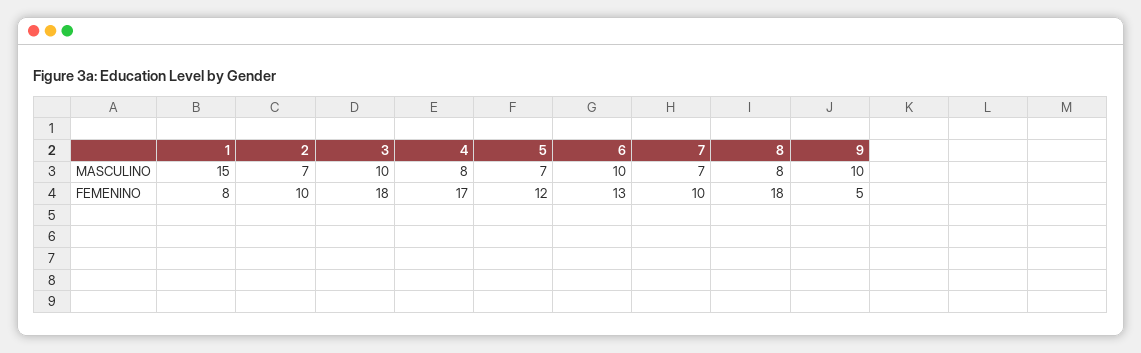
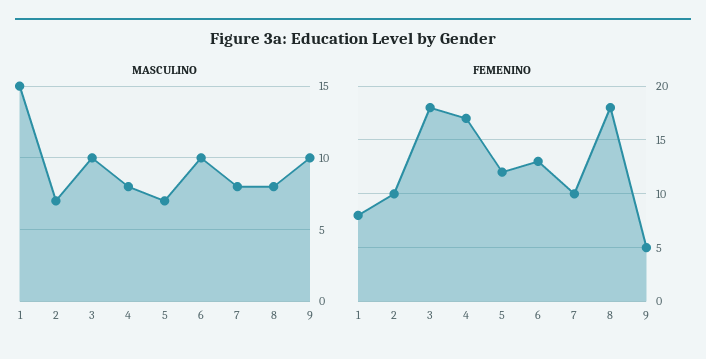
  {
    "MASCULINO": {
      "1": 15,
      "2": 7,
      "3": 10,
      "4": 8,
      "5": 7,
      "6": 10,
-     "7": 7,
+     "7": 8,
      "8": 8,
      "9": 10
    },
    "FEMENINO": {
      "1": 8,
      "2": 10,
      "3": 18,
      "4": 17,
      "5": 12,
      "6": 13,
      "7": 10,
      "8": 18,
      "9": 5
    }
  }

